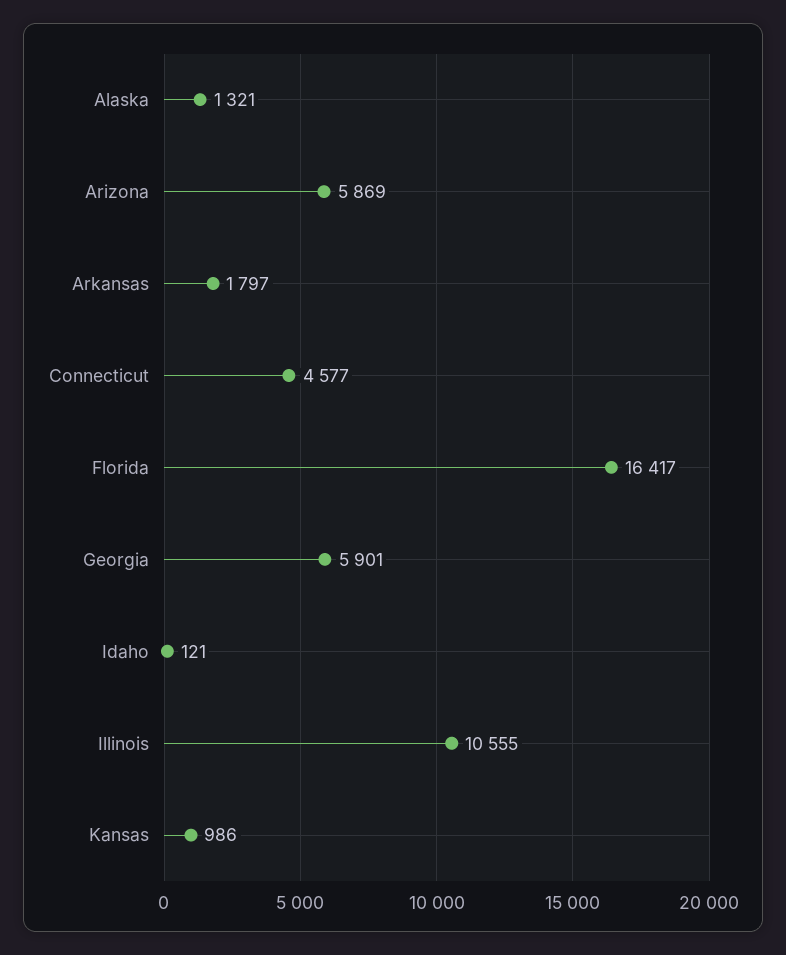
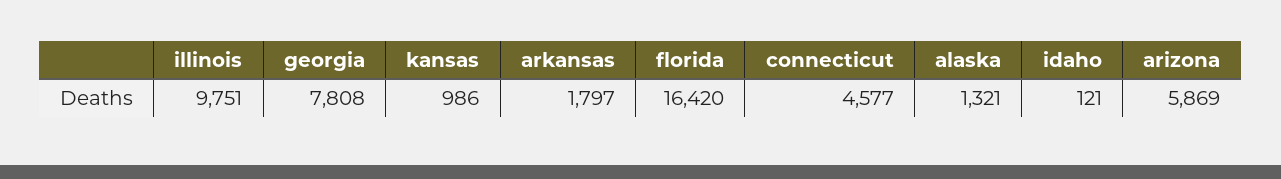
  {
    "Alaska": 1321,
    "Arizona": 5869,
    "Arkansas": 1797,
    "Connecticut": 4577,
-   "Florida": 16417,
+   "Florida": 16420,
-   "Georgia": 5901,
+   "Georgia": 7808,
    "Idaho": 121,
-   "Illinois": 10555,
+   "Illinois": 9751,
    "Kansas": 986
  }

